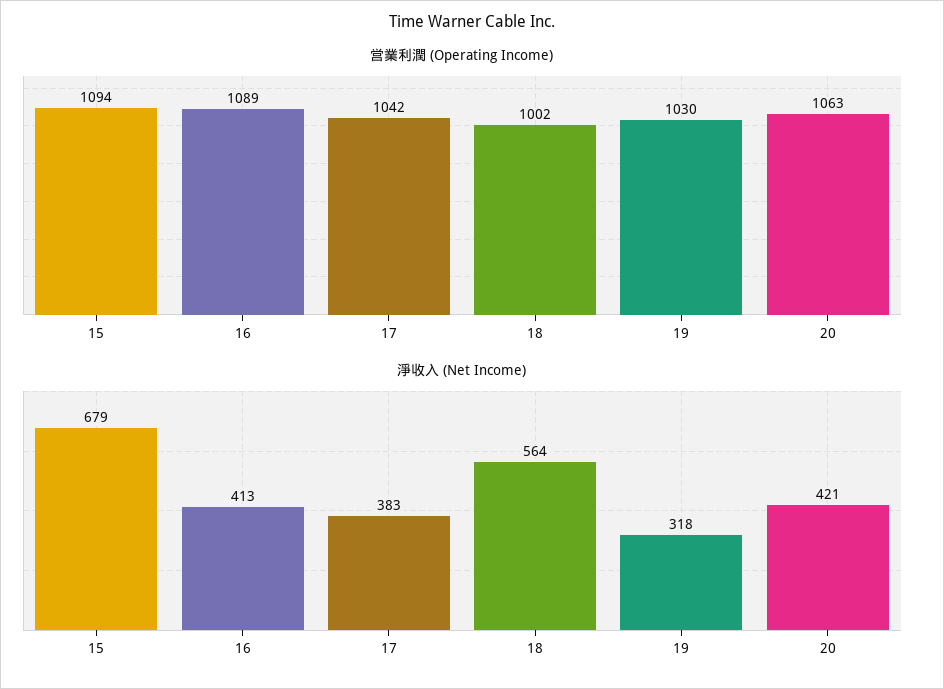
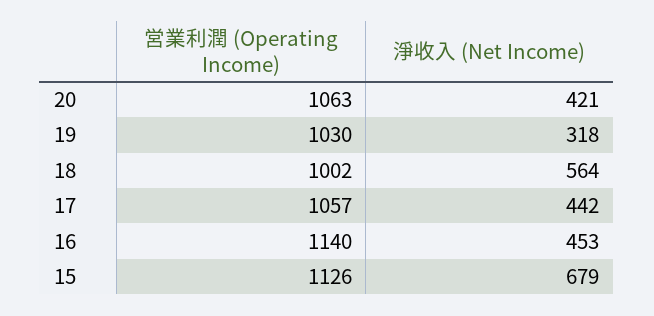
  {
    "営業利潤 (Operating Income)": {
-     "15": 1094,
+     "15": 1126,
-     "16": 1089,
+     "16": 1140,
-     "17": 1042,
+     "17": 1057,
      "18": 1002,
      "19": 1030,
      "20": 1063
    },
    "淨收入 (Net Income)": {
      "15": 679,
-     "16": 413,
+     "16": 453,
-     "17": 383,
+     "17": 442,
      "18": 564,
      "19": 318,
      "20": 421
    }
  }

